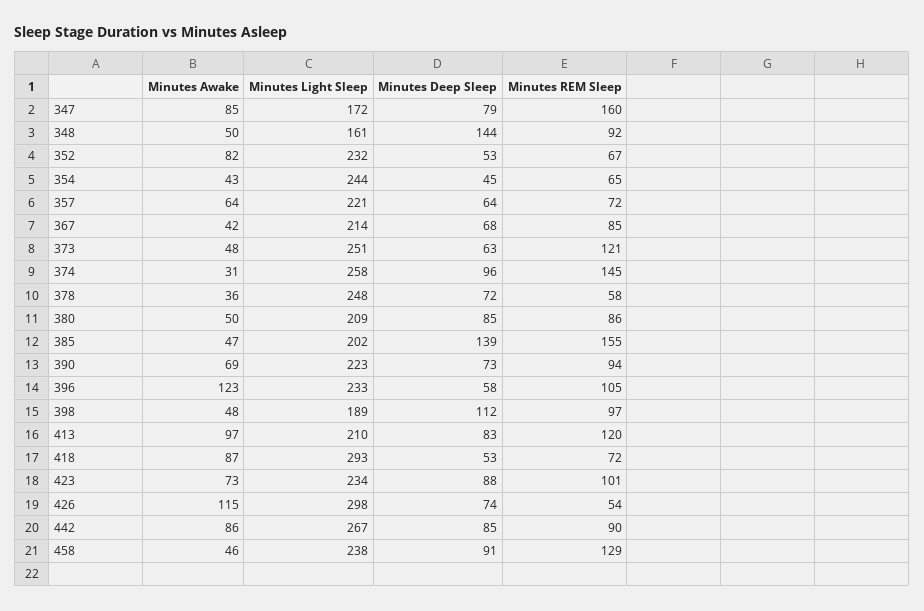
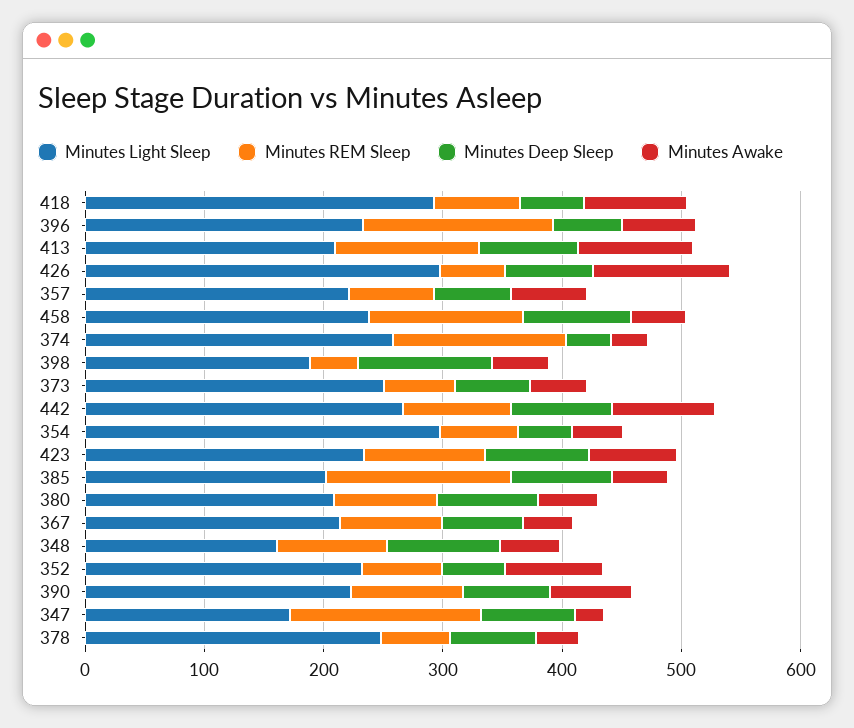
  {
    "Minutes Awake": {
-     "347": 85,
+     "347": 20,
      "348": 50,
      "352": 82,
      "354": 43,
      "357": 64,
      "367": 42,
      "373": 48,
      "374": 31,
      "378": 36,
      "380": 50,
      "385": 47,
      "390": 69,
-     "396": 123,
+     "396": 60,
      "398": 48,
      "413": 97,
      "418": 87,
      "423": 73,
      "426": 115,
      "442": 86,
      "458": 46
    },
    "Minutes Light Sleep": {
      "347": 172,
      "348": 161,
      "352": 232,
-     "354": 244,
+     "354": 300,
      "357": 221,
      "367": 214,
      "373": 251,
      "374": 258,
      "378": 248,
      "380": 209,
      "385": 202,
      "390": 223,
      "396": 233,
      "398": 189,
      "413": 210,
      "418": 293,
      "423": 234,
      "426": 298,
      "442": 267,
      "458": 238
    },
    "Minutes Deep Sleep": {
      "347": 79,
-     "348": 144,
+     "348": 100,
      "352": 53,
      "354": 45,
      "357": 64,
      "367": 68,
      "373": 63,
-     "374": 96,
+     "374": 40,
      "378": 72,
      "380": 85,
-     "385": 139,
+     "385": 80,
      "390": 73,
      "396": 58,
      "398": 112,
      "413": 83,
      "418": 53,
      "423": 88,
      "426": 74,
      "442": 85,
      "458": 91
    },
    "Minutes REM Sleep": {
      "347": 160,
      "348": 92,
      "352": 67,
      "354": 65,
      "357": 72,
      "367": 85,
-     "373": 121,
+     "373": 60,
      "374": 145,
      "378": 58,
      "380": 86,
      "385": 155,
      "390": 94,
-     "396": 105,
+     "396": 160,
-     "398": 97,
+     "398": 40,
      "413": 120,
      "418": 72,
      "423": 101,
      "426": 54,
      "442": 90,
      "458": 129
    }
  }

